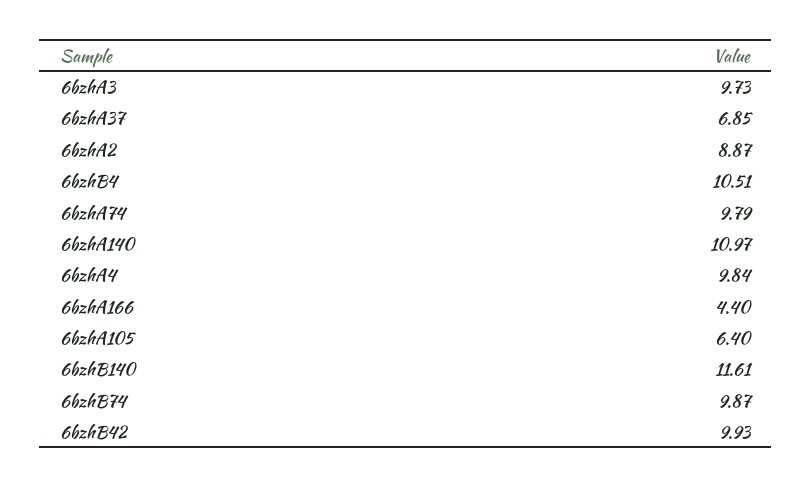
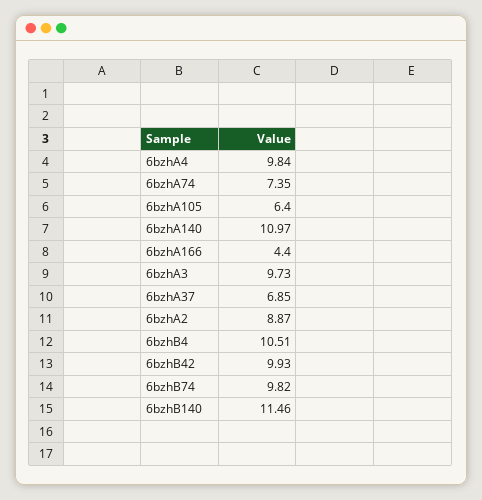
  {
    "6bzhA3": 9.73,
    "6bzhA37": 6.85,
    "6bzhA2": 8.87,
    "6bzhB4": 10.51,
-   "6bzhA74": 9.79,
+   "6bzhA74": 7.35,
    "6bzhA140": 10.97,
    "6bzhA4": 9.84,
    "6bzhA166": 4.4,
    "6bzhA105": 6.4,
-   "6bzhB140": 11.61,
+   "6bzhB140": 11.46,
-   "6bzhB74": 9.87,
+   "6bzhB74": 9.82,
    "6bzhB42": 9.93
  }

